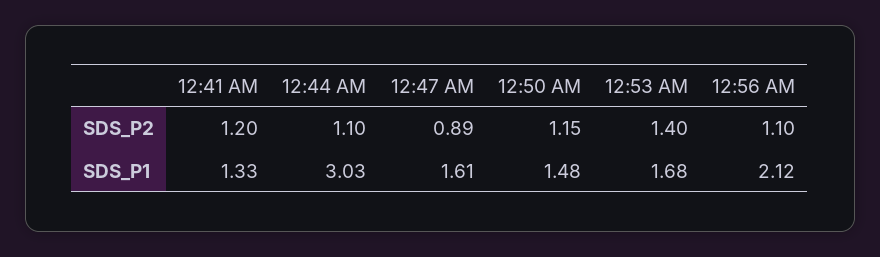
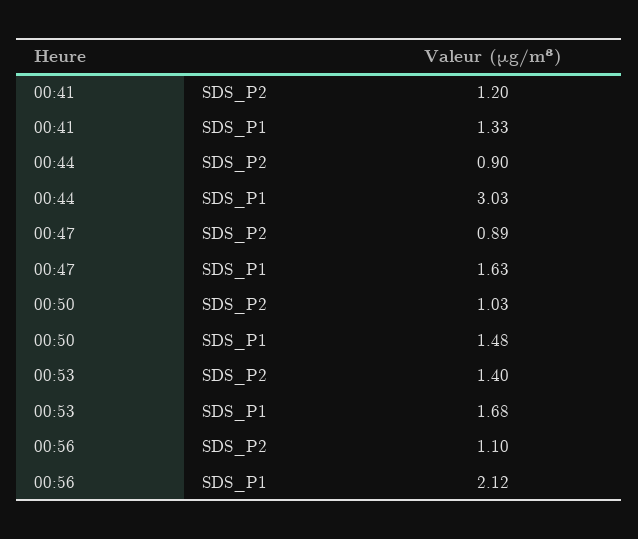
  {
    "12:41 AM": {
      "SDS_P2": 1.2,
      "SDS_P1": 1.33
    },
    "12:44 AM": {
-     "SDS_P2": 1.1,
+     "SDS_P2": 0.9,
      "SDS_P1": 3.03
    },
    "12:47 AM": {
      "SDS_P2": 0.89,
-     "SDS_P1": 1.61
+     "SDS_P1": 1.63
    },
    "12:50 AM": {
-     "SDS_P2": 1.15,
+     "SDS_P2": 1.03,
      "SDS_P1": 1.48
    },
    "12:53 AM": {
      "SDS_P2": 1.4,
      "SDS_P1": 1.68
    },
    "12:56 AM": {
      "SDS_P2": 1.1,
      "SDS_P1": 2.12
    }
  }

